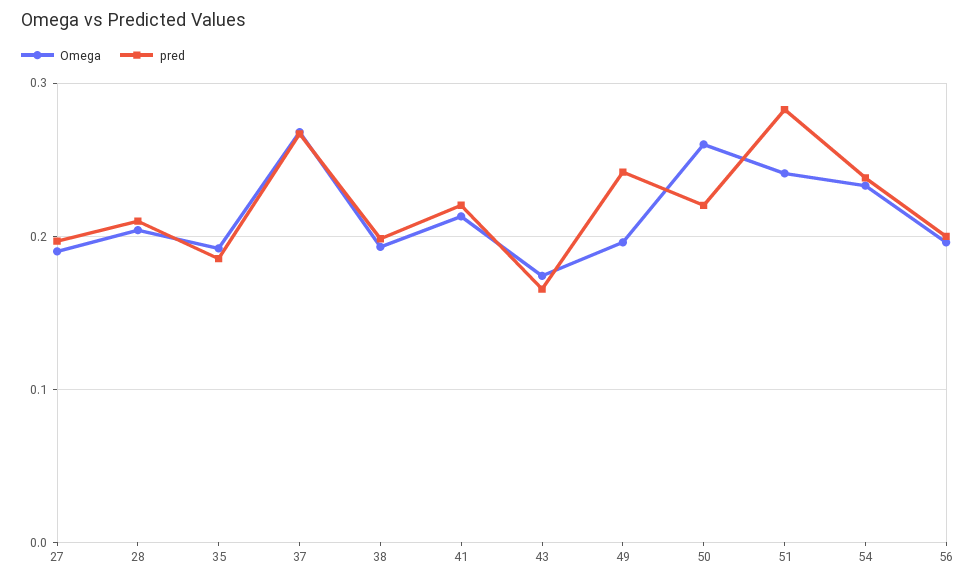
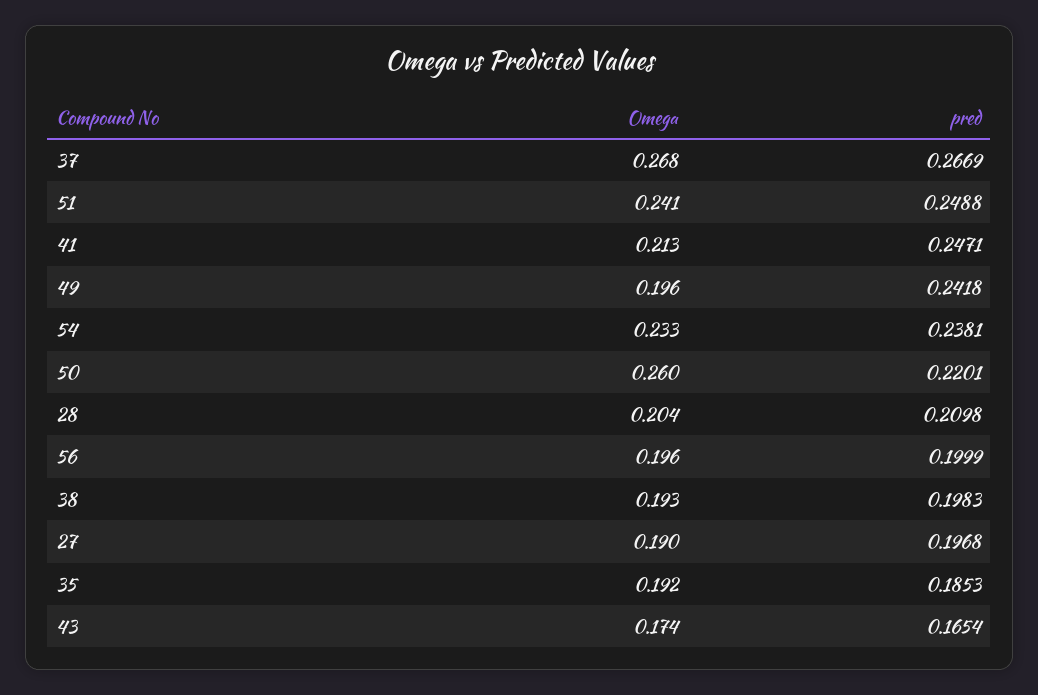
  {
    "Omega": {
      "27": 0.19,
      "28": 0.204,
      "35": 0.192,
      "37": 0.268,
      "38": 0.193,
      "41": 0.213,
      "43": 0.174,
      "49": 0.196,
      "50": 0.26,
      "51": 0.241,
      "54": 0.233,
      "56": 0.196
    },
    "pred": {
      "27": 0.1968,
      "28": 0.2098,
      "35": 0.1853,
      "37": 0.2669,
      "38": 0.1983,
-     "41": 0.22,
+     "41": 0.2471,
      "43": 0.1654,
      "49": 0.2418,
      "50": 0.2201,
-     "51": 0.28,
+     "51": 0.2488,
      "54": 0.2381,
      "56": 0.1999
    }
  }

